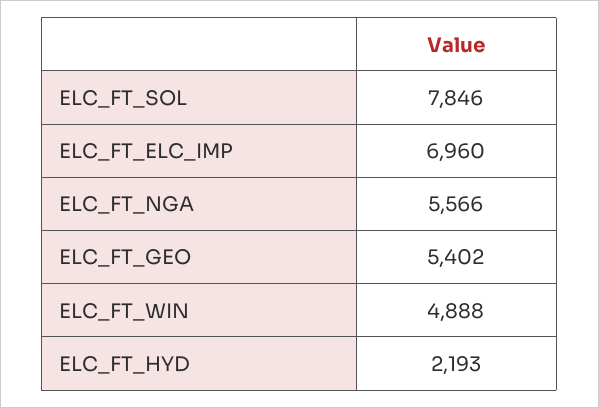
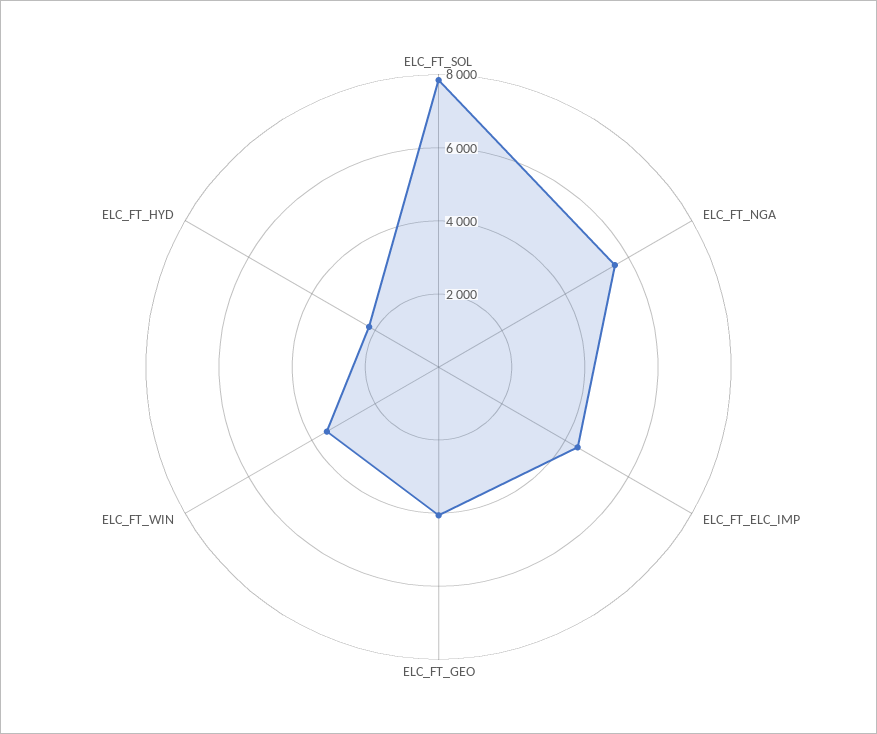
  {
    "ELC_FT_SOL": 7846,
-   "ELC_FT_ELC_IMP": 6960,
+   "ELC_FT_ELC_IMP": 4500,
    "ELC_FT_NGA": 5566,
-   "ELC_FT_GEO": 5402,
+   "ELC_FT_GEO": 4000,
-   "ELC_FT_WIN": 4888,
+   "ELC_FT_WIN": 3500,
    "ELC_FT_HYD": 2193
  }

